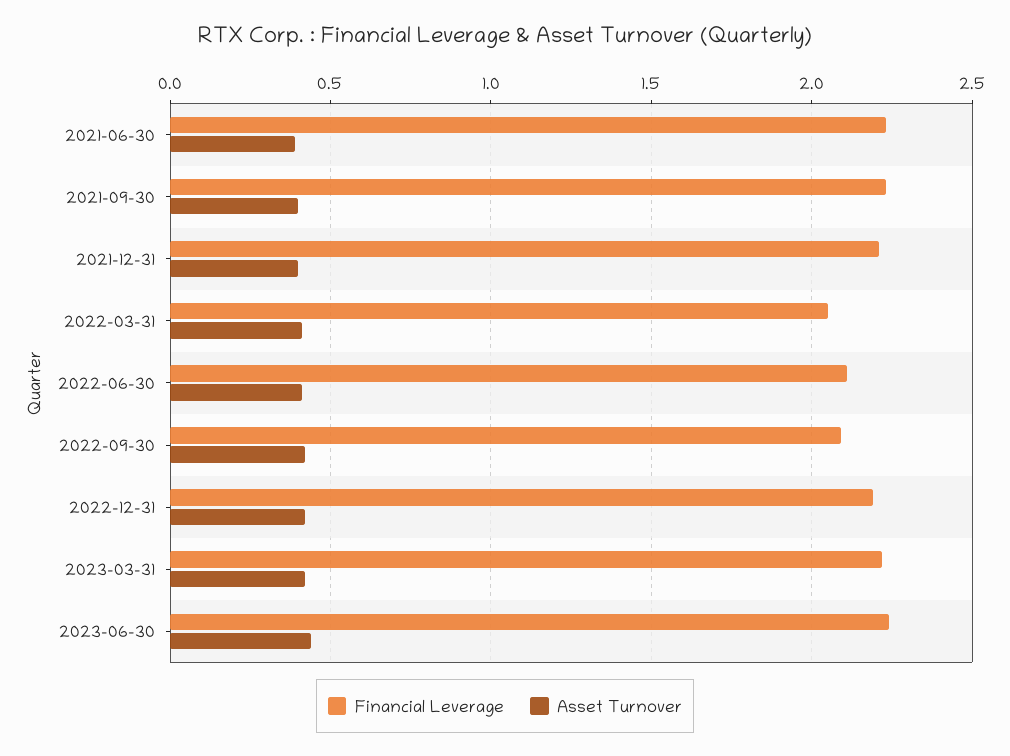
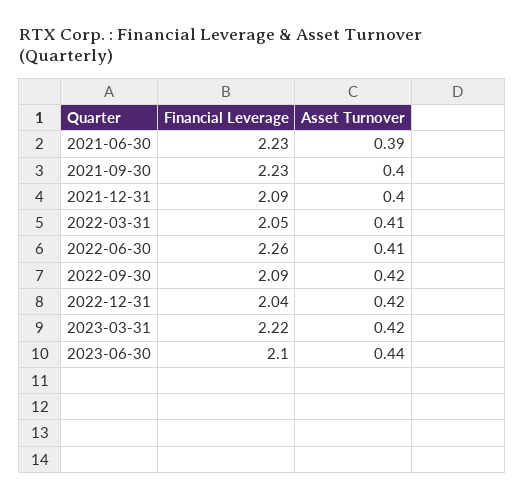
  {
    "Financial Leverage": {
      "2021-06-30": 2.23,
      "2021-09-30": 2.23,
-     "2021-12-31": 2.2,
+     "2021-12-31": 2.09,
      "2022-03-31": 2.05,
-     "2022-06-30": 2.1,
+     "2022-06-30": 2.26,
      "2022-09-30": 2.09,
-     "2022-12-31": 2.2,
+     "2022-12-31": 2.04,
      "2023-03-31": 2.22,
-     "2023-06-30": 2.25
+     "2023-06-30": 2.1
    },
    "Asset Turnover": {
      "2021-06-30": 0.39,
      "2021-09-30": 0.4,
      "2021-12-31": 0.4,
      "2022-03-31": 0.41,
      "2022-06-30": 0.41,
      "2022-09-30": 0.42,
      "2022-12-31": 0.42,
      "2023-03-31": 0.42,
      "2023-06-30": 0.44
    }
  }

